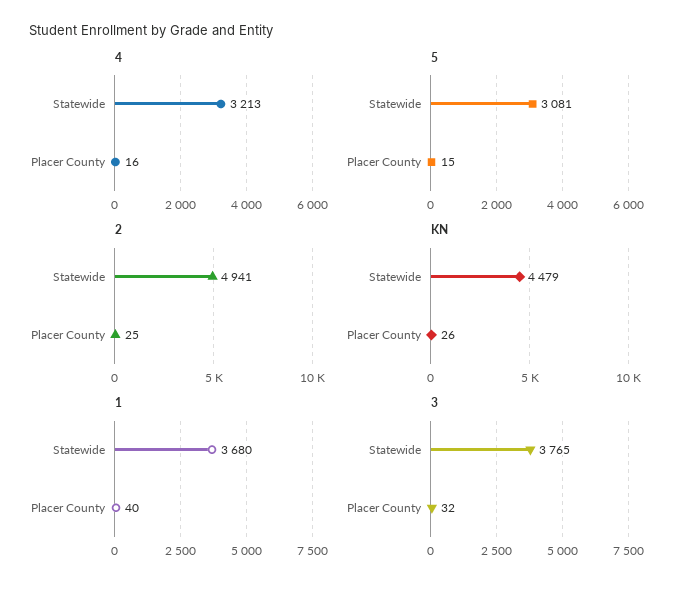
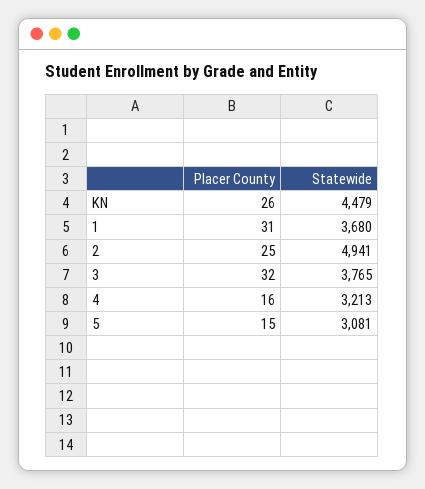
  {
    "4": {
      "Statewide": 3213,
      "Placer County": 16
    },
    "5": {
      "Statewide": 3081,
      "Placer County": 15
    },
    "2": {
      "Statewide": 4941,
      "Placer County": 25
    },
    "KN": {
      "Statewide": 4479,
      "Placer County": 26
    },
    "1": {
      "Statewide": 3680,
-     "Placer County": 40
+     "Placer County": 31
    },
    "3": {
      "Statewide": 3765,
      "Placer County": 32
    }
  }

